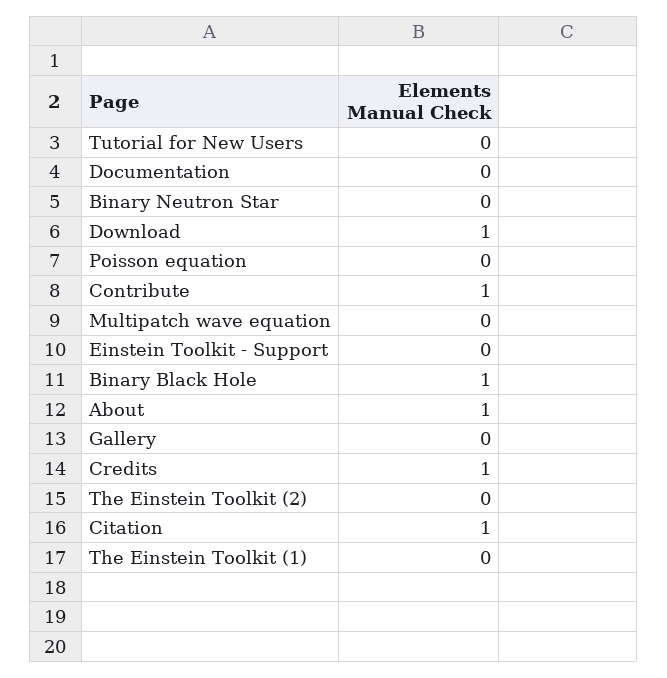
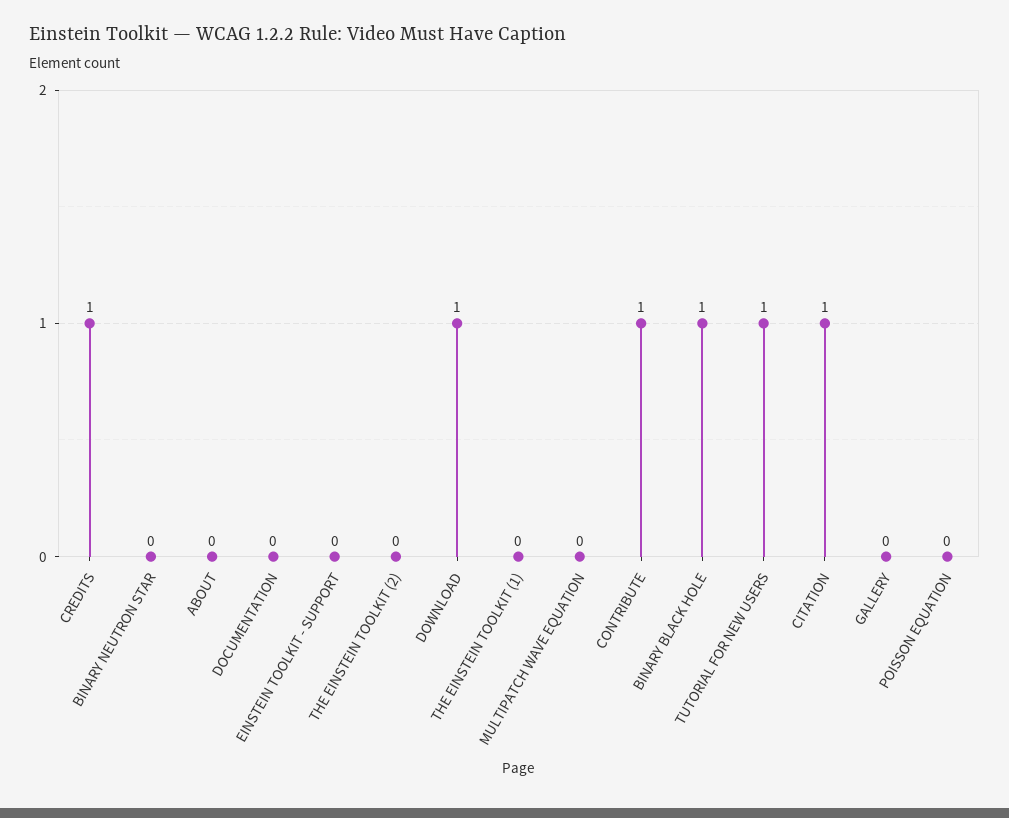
  {
-   "Tutorial for New Users": 0,
+   "Tutorial for New Users": 1,
    "Documentation": 0,
    "Binary Neutron Star": 0,
    "Download": 1,
    "Poisson equation": 0,
    "Contribute": 1,
    "Multipatch wave equation": 0,
    "Einstein Toolkit - Support": 0,
    "Binary Black Hole": 1,
-   "About": 1,
+   "About": 0,
    "Gallery": 0,
    "Credits": 1,
    "The Einstein Toolkit (2)": 0,
    "Citation": 1,
    "The Einstein Toolkit (1)": 0
  }

